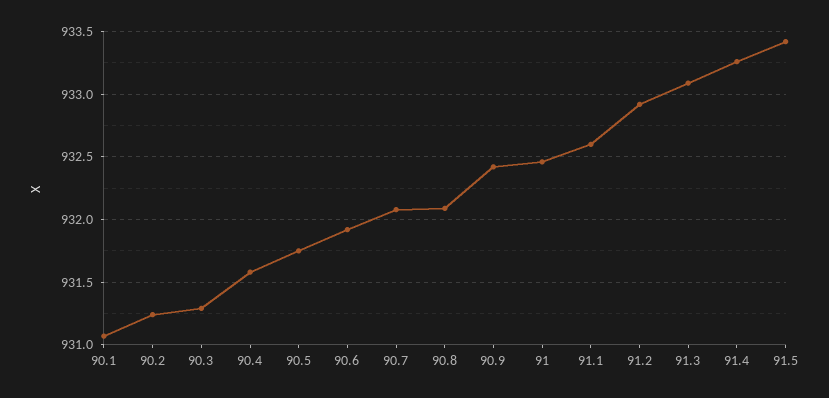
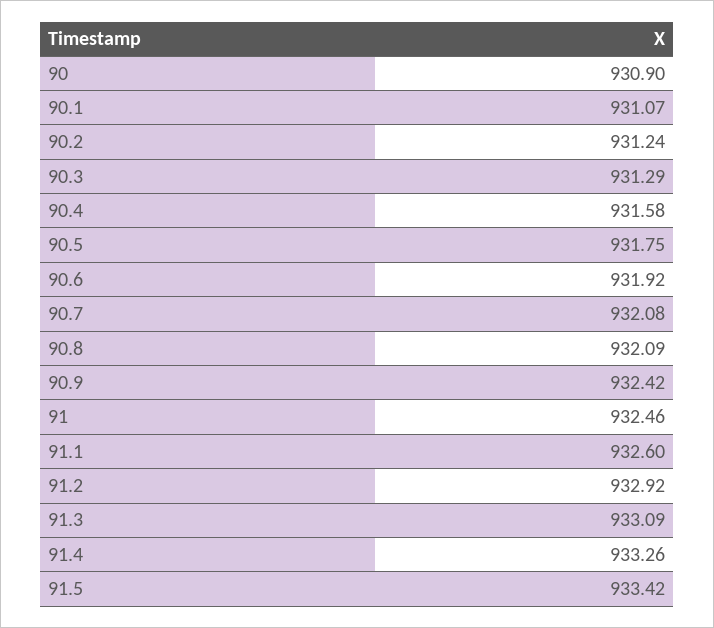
  {
    "90.1": 931.07,
    "90.2": 931.24,
    "90.3": 931.29,
    "90.4": 931.58,
    "90.5": 931.75,
    "90.6": 931.92,
    "90.7": 932.08,
    "90.8": 932.09,
    "90.9": 932.42,
    "91": 932.46,
    "91.1": 932.6,
    "91.2": 932.92,
    "91.3": 933.09,
    "91.4": 933.26,
-   "91.5": 933.42
+   "91.5": 933.42,
+   "90": 930.9
  }

